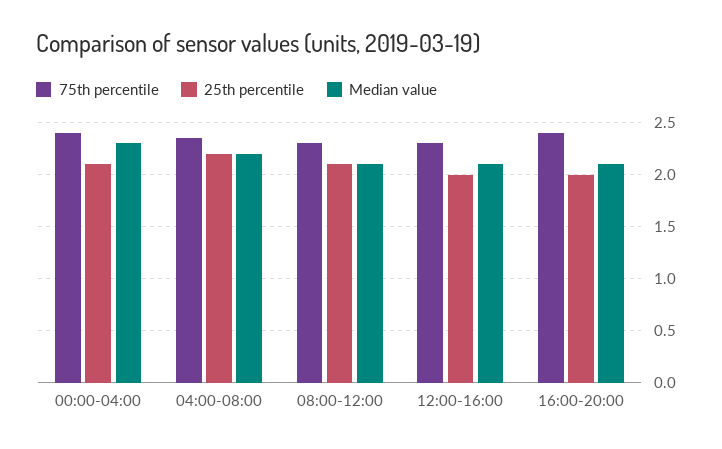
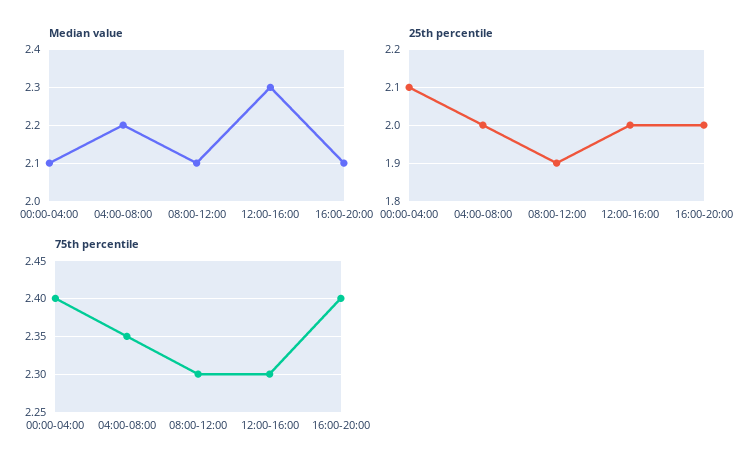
  {
    "75th percentile": {
      "00:00-04:00": 2.4,
      "04:00-08:00": 2.35,
      "08:00-12:00": 2.3,
      "12:00-16:00": 2.3,
      "16:00-20:00": 2.4
    },
    "25th percentile": {
      "00:00-04:00": 2.1,
-     "04:00-08:00": 2.2,
+     "04:00-08:00": 2,
-     "08:00-12:00": 2.1,
+     "08:00-12:00": 1.9,
      "12:00-16:00": 2,
      "16:00-20:00": 2
    },
    "Median value": {
-     "00:00-04:00": 2.3,
+     "00:00-04:00": 2.1,
      "04:00-08:00": 2.2,
      "08:00-12:00": 2.1,
-     "12:00-16:00": 2.1,
+     "12:00-16:00": 2.3,
      "16:00-20:00": 2.1
    }
  }

